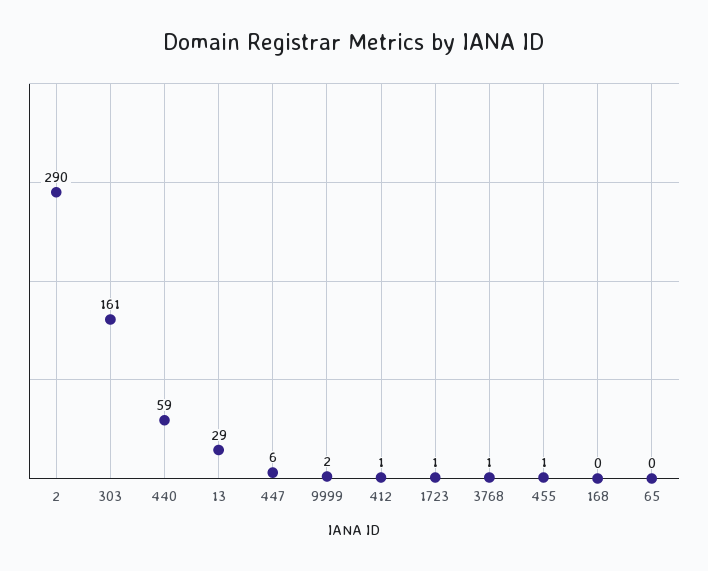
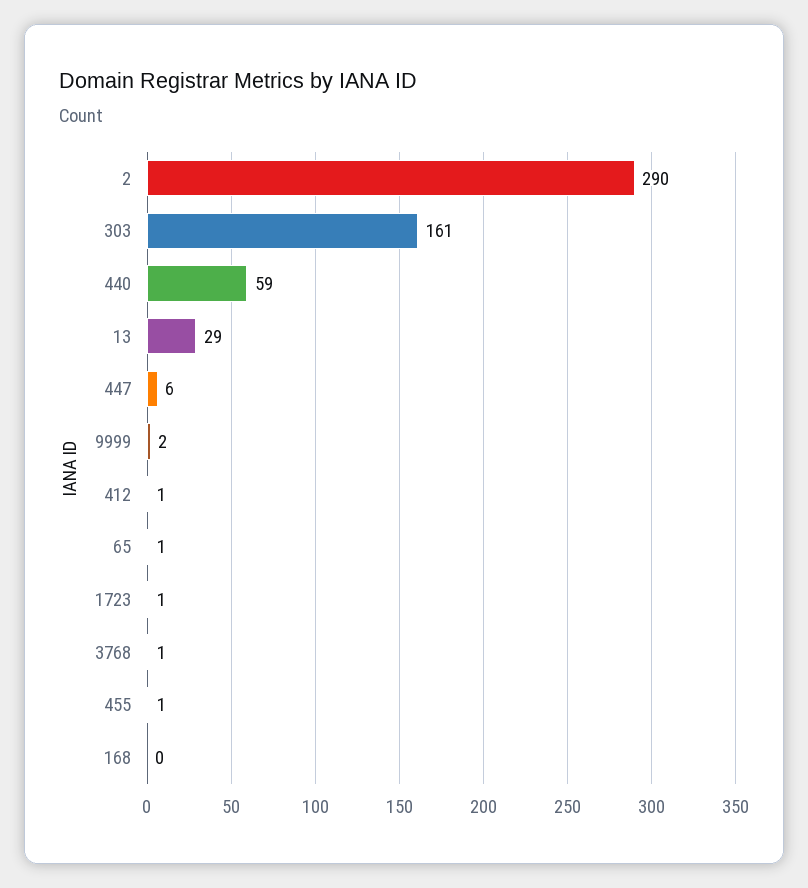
  {
    "2": 290,
    "303": 161,
    "440": 59,
    "13": 29,
    "447": 6,
    "9999": 2,
    "412": 1,
    "1723": 1,
    "3768": 1,
    "455": 1,
    "168": 0,
-   "65": 0
+   "65": 1
  }

